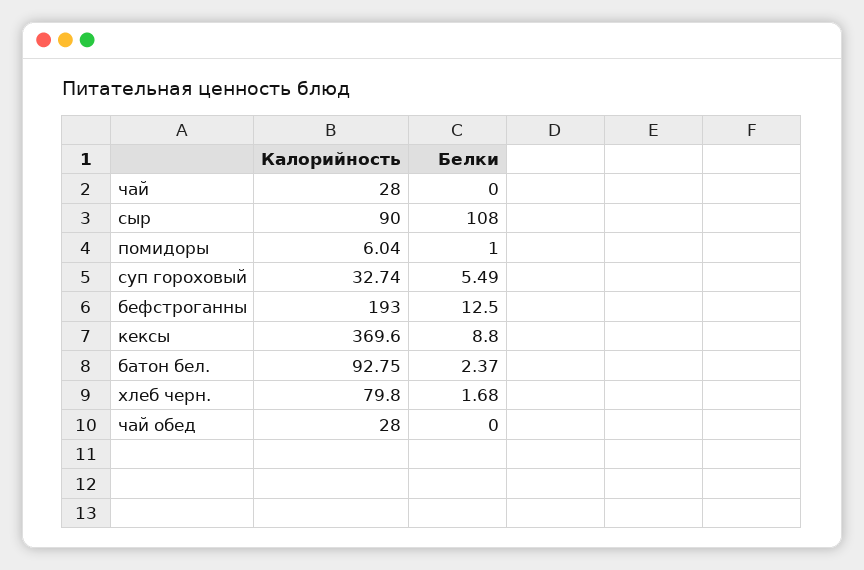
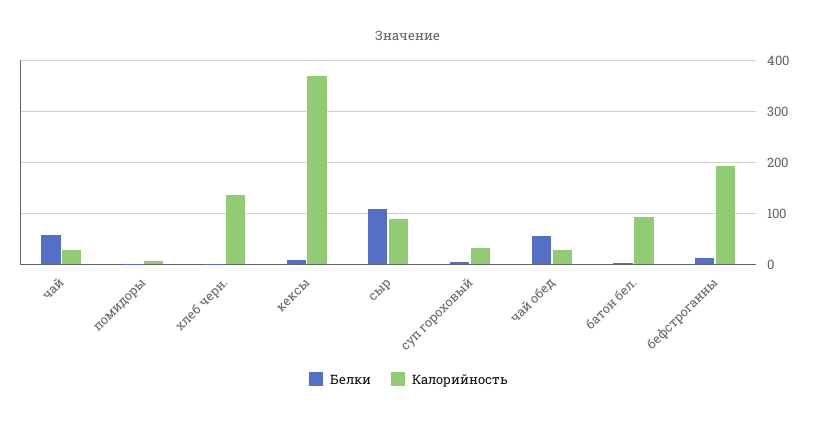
  {
    "Калорийность": {
      "чай": 28,
      "сыр": 90,
      "помидоры": 6.04,
      "суп гороховый": 32.74,
      "бефстроганны": 193,
      "кексы": 369.6,
      "батон бел.": 92.75,
-     "хлеб черн.": 79.8,
+     "хлеб черн.": 140,
      "чай обед": 28
    },
    "Белки": {
-     "чай": 0,
+     "чай": 60,
      "сыр": 108,
      "помидоры": 1,
      "суп гороховый": 5.49,
      "бефстроганны": 12.5,
      "кексы": 8.8,
      "батон бел.": 2.37,
      "хлеб черн.": 1.68,
-     "чай обед": 0
+     "чай обед": 60
    }
  }

